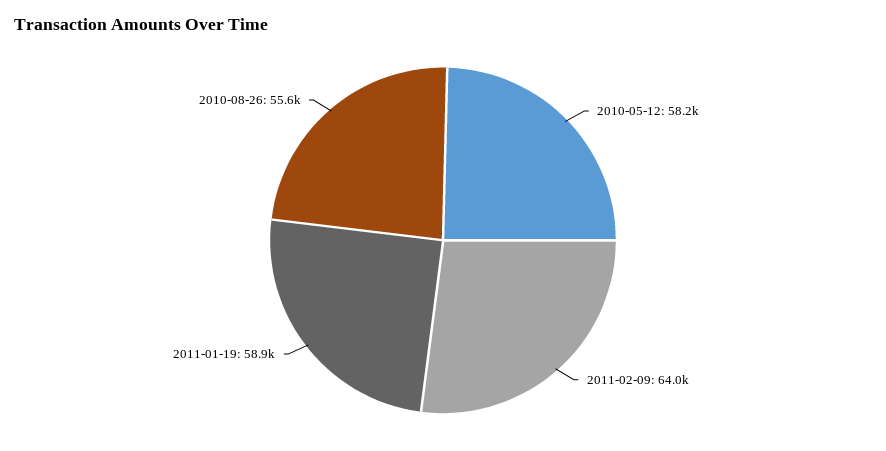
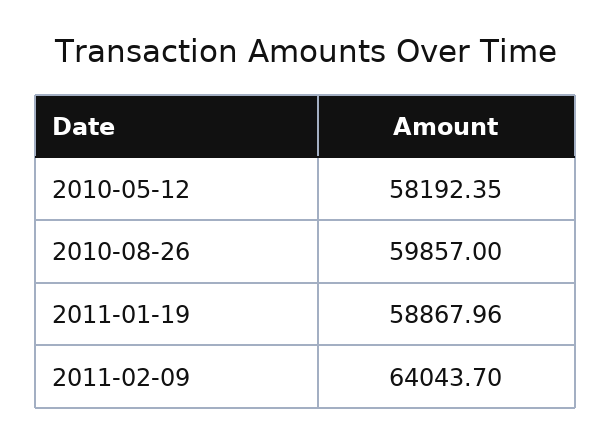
  {
    "2010-05-12": 58192.35,
    "2011-02-09": 64043.7,
    "2011-01-19": 58867.96,
-   "2010-08-26": 55600
+   "2010-08-26": 59857
  }

